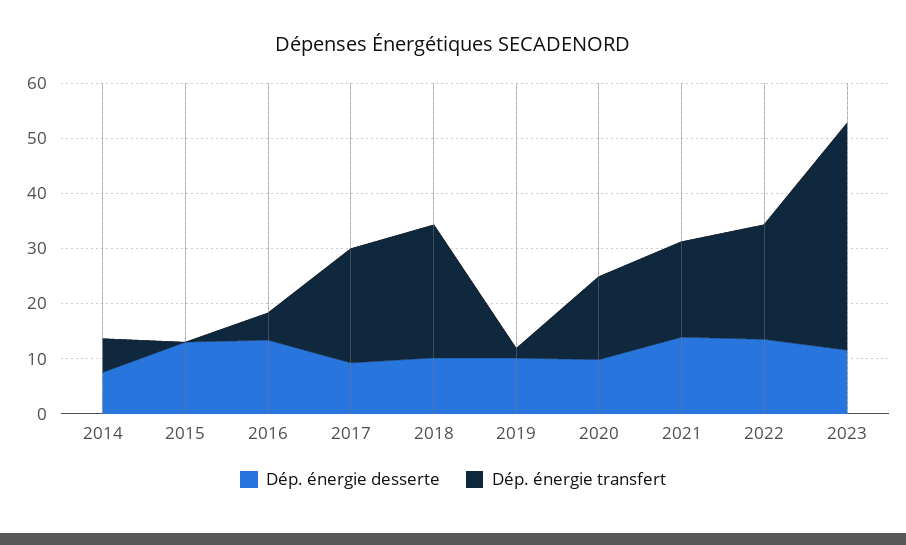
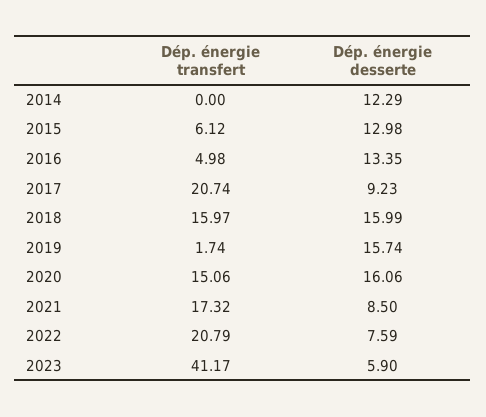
  {
    "Dép. énergie desserte": {
-     "2014": 8,
+     "2014": 12.29,
      "2015": 12.98,
      "2016": 13.35,
      "2017": 9.23,
-     "2018": 10,
+     "2018": 15.99,
-     "2019": 10,
+     "2019": 15.74,
-     "2020": 10,
+     "2020": 16.06,
-     "2021": 14,
+     "2021": 8.5,
-     "2022": 14,
+     "2022": 7.59,
-     "2023": 12
+     "2023": 5.9
    },
    "Dép. énergie transfert": {
-     "2014": 6,
+     "2014": 0,
-     "2015": 0,
+     "2015": 6.12,
      "2016": 4.98,
      "2017": 20.74,
-     "2018": 24,
+     "2018": 15.97,
      "2019": 1.74,
      "2020": 15.06,
      "2021": 17.32,
      "2022": 20.79,
      "2023": 41.17
    }
  }

